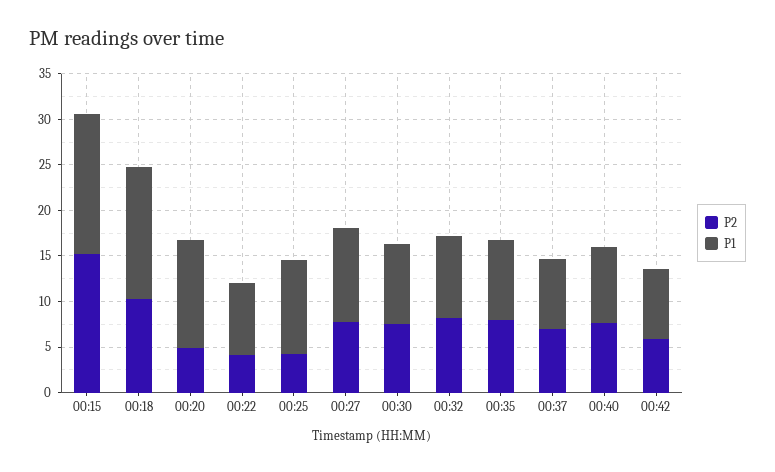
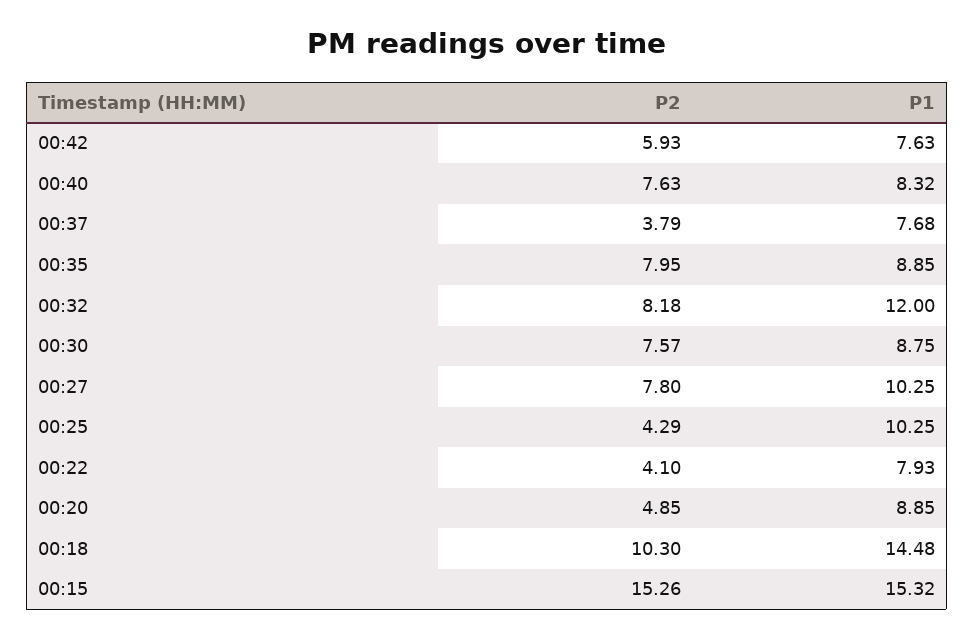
  {
    "P2": {
      "00:15": 15.26,
      "00:18": 10.3,
      "00:20": 4.85,
      "00:22": 4.1,
      "00:25": 4.29,
      "00:27": 7.8,
      "00:30": 7.57,
      "00:32": 8.18,
      "00:35": 7.95,
-     "00:37": 7,
+     "00:37": 3.79,
      "00:40": 7.63,
      "00:42": 5.93
    },
    "P1": {
      "00:15": 15.32,
      "00:18": 14.48,
-     "00:20": 12,
+     "00:20": 8.85,
      "00:22": 7.93,
      "00:25": 10.25,
      "00:27": 10.25,
      "00:30": 8.75,
-     "00:32": 9,
+     "00:32": 12,
      "00:35": 8.85,
      "00:37": 7.68,
      "00:40": 8.32,
      "00:42": 7.63
    }
  }

